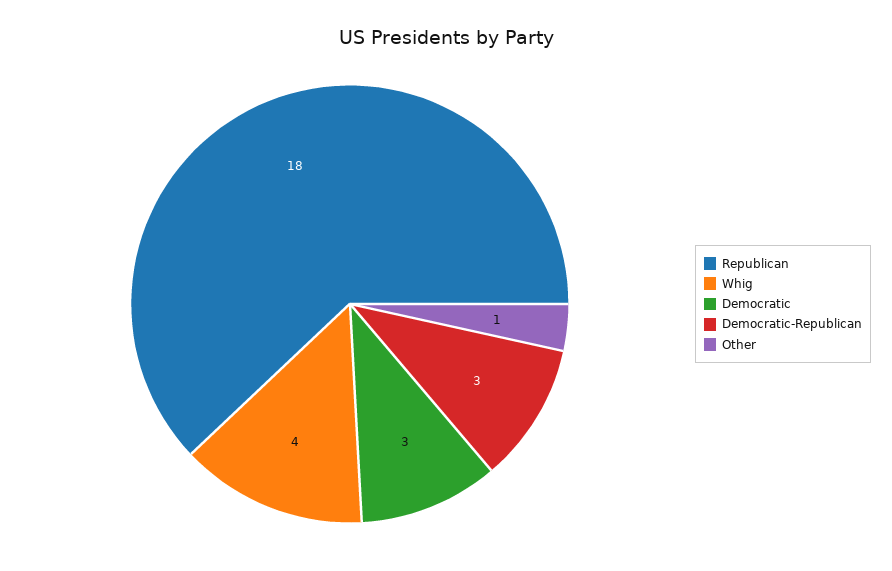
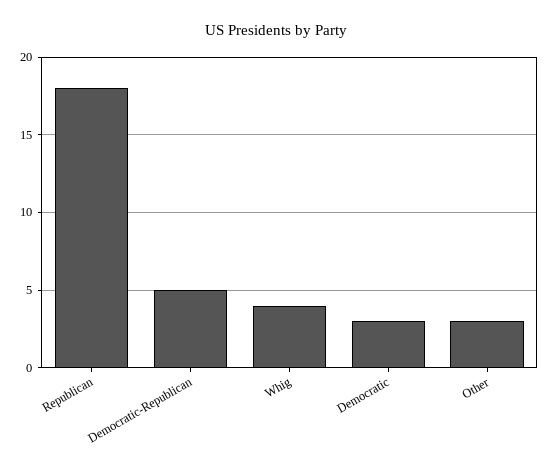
  {
    "Republican": 18,
    "Whig": 4,
    "Democratic": 3,
-   "Democratic-Republican": 3,
+   "Democratic-Republican": 5,
-   "Other": 1
+   "Other": 3
  }

